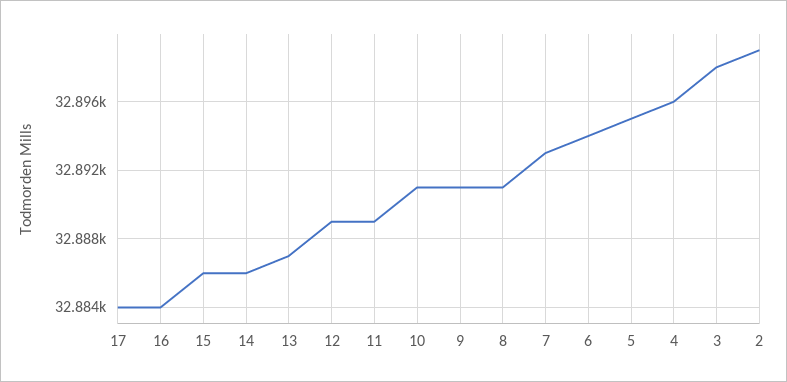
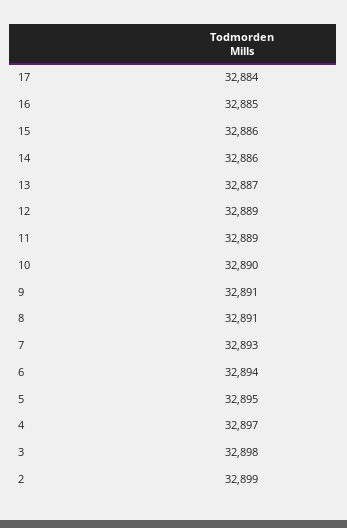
  {
    "17": 32884,
-   "16": 32884,
+   "16": 32885,
    "15": 32886,
    "14": 32886,
    "13": 32887,
    "12": 32889,
    "11": 32889,
-   "10": 32891,
+   "10": 32890,
    "9": 32891,
    "8": 32891,
    "7": 32893,
    "6": 32894,
    "5": 32895,
-   "4": 32896,
+   "4": 32897,
    "3": 32898,
    "2": 32899
  }

